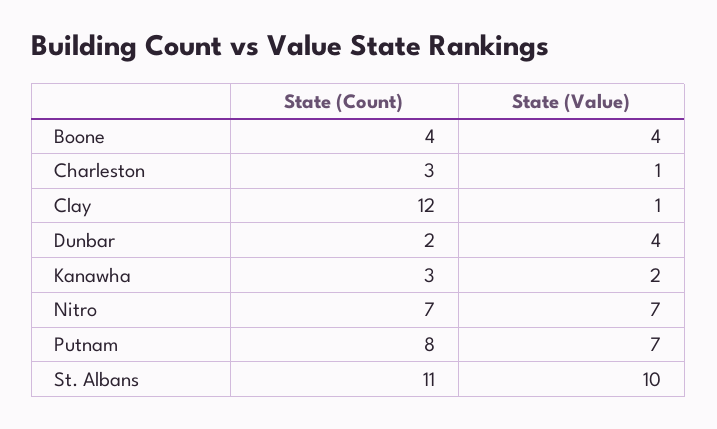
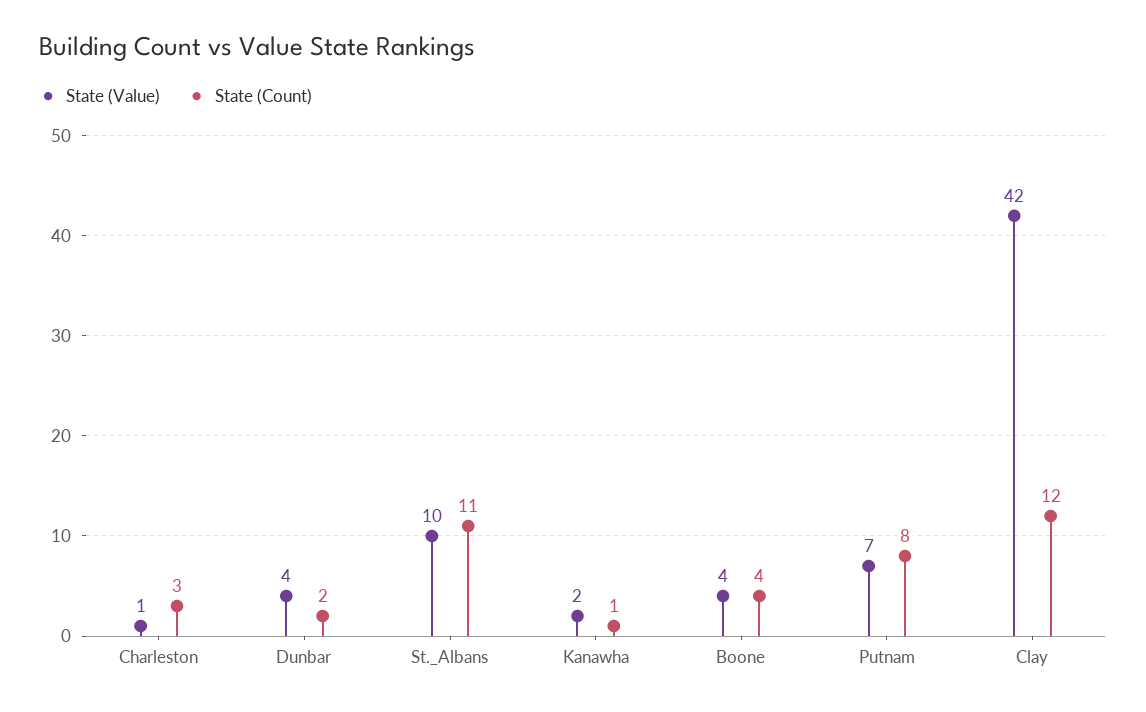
  {
    "State (Count)": {
      "Boone": 4,
      "Charleston": 3,
      "Clay": 12,
      "Dunbar": 2,
-     "Kanawha": 3,
+     "Kanawha": 1,
-     "Nitro": 7,
      "Putnam": 8,
      "St. Albans": 11
    },
    "State (Value)": {
      "Boone": 4,
      "Charleston": 1,
-     "Clay": 1,
+     "Clay": 42,
      "Dunbar": 4,
      "Kanawha": 2,
-     "Nitro": 7,
      "Putnam": 7,
      "St. Albans": 10
    }
  }

